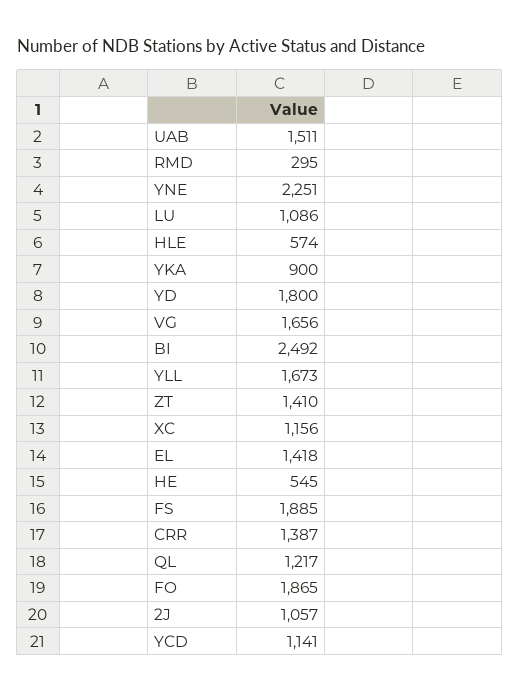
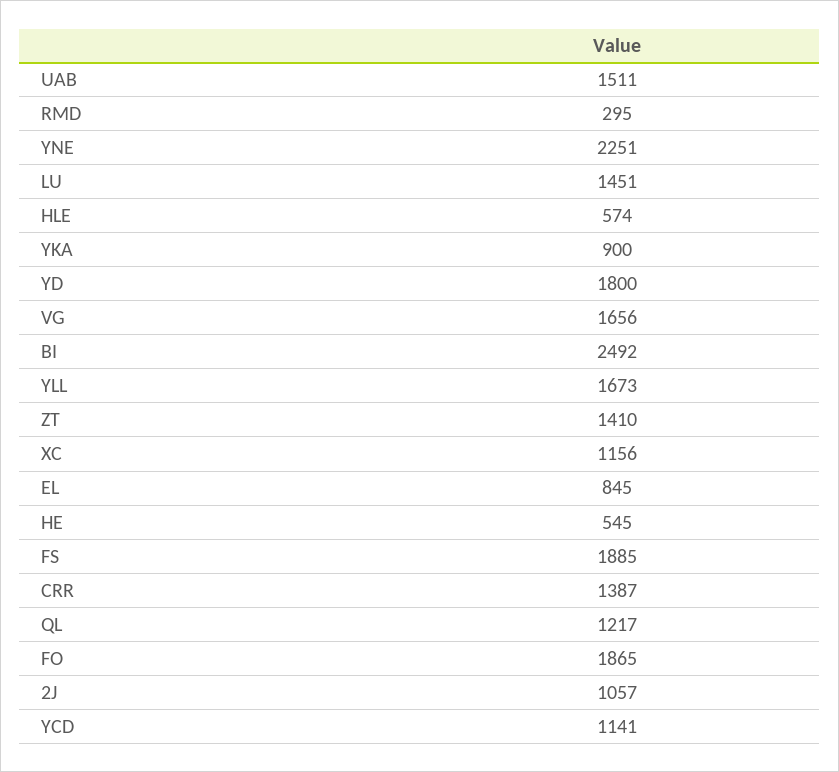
  {
    "UAB": 1511,
    "RMD": 295,
    "YNE": 2251,
-   "LU": 1086,
+   "LU": 1451,
    "HLE": 574,
    "YKA": 900,
    "YD": 1800,
    "VG": 1656,
    "BI": 2492,
    "YLL": 1673,
    "ZT": 1410,
    "XC": 1156,
-   "EL": 1418,
+   "EL": 845,
    "HE": 545,
    "FS": 1885,
    "CRR": 1387,
    "QL": 1217,
    "FO": 1865,
    "2J": 1057,
    "YCD": 1141
  }

